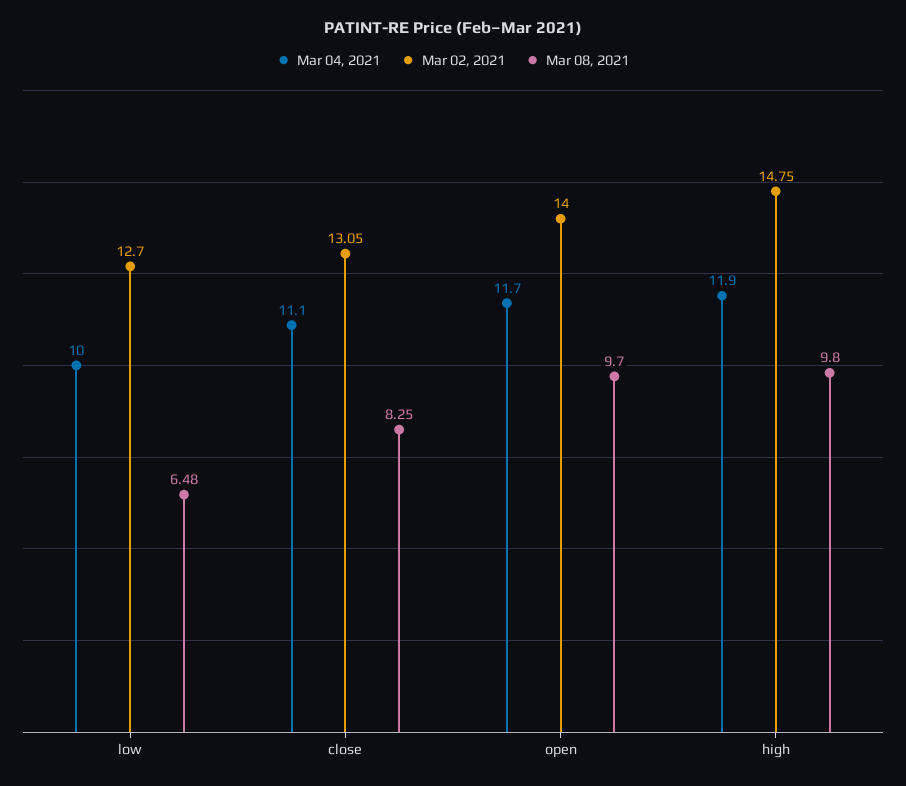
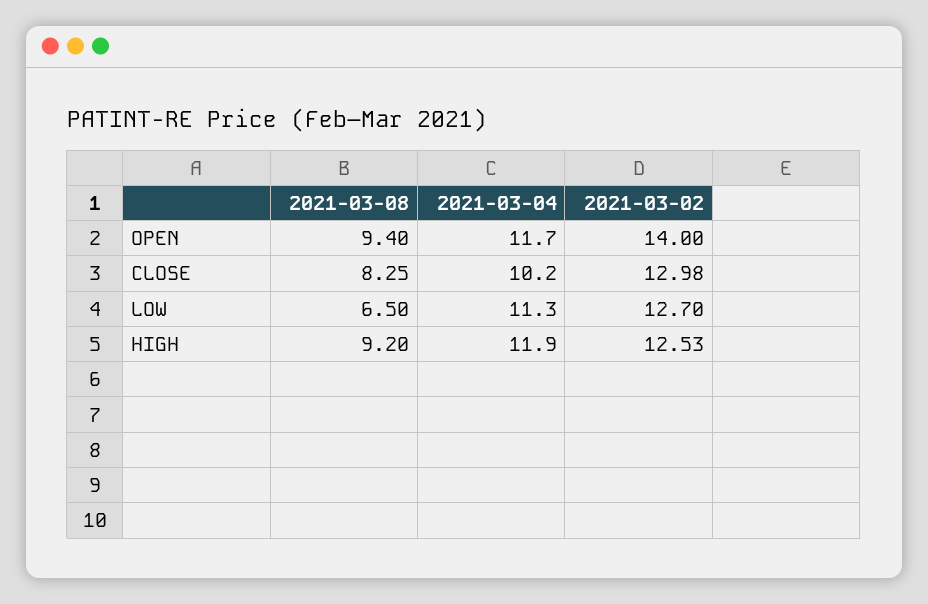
  {
    "Mar 04, 2021": {
-     "low": 10,
+     "low": 11.3,
-     "close": 11.1,
+     "close": 10.2,
      "open": 11.7,
      "high": 11.9
    },
    "Mar 02, 2021": {
      "low": 12.7,
-     "close": 13.05,
+     "close": 12.98,
      "open": 14,
-     "high": 14.75
+     "high": 12.53
    },
    "Mar 08, 2021": {
-     "low": 6.48,
+     "low": 6.5,
      "close": 8.25,
-     "open": 9.7,
+     "open": 9.4,
-     "high": 9.8
+     "high": 9.2
    }
  }

